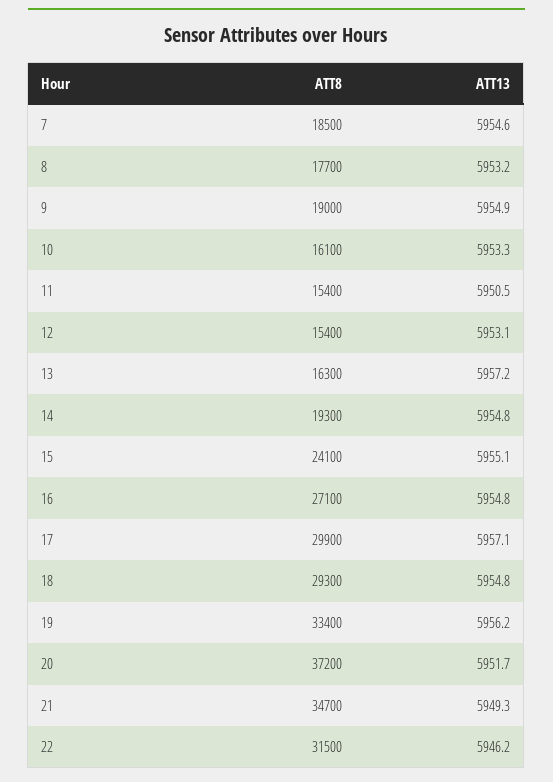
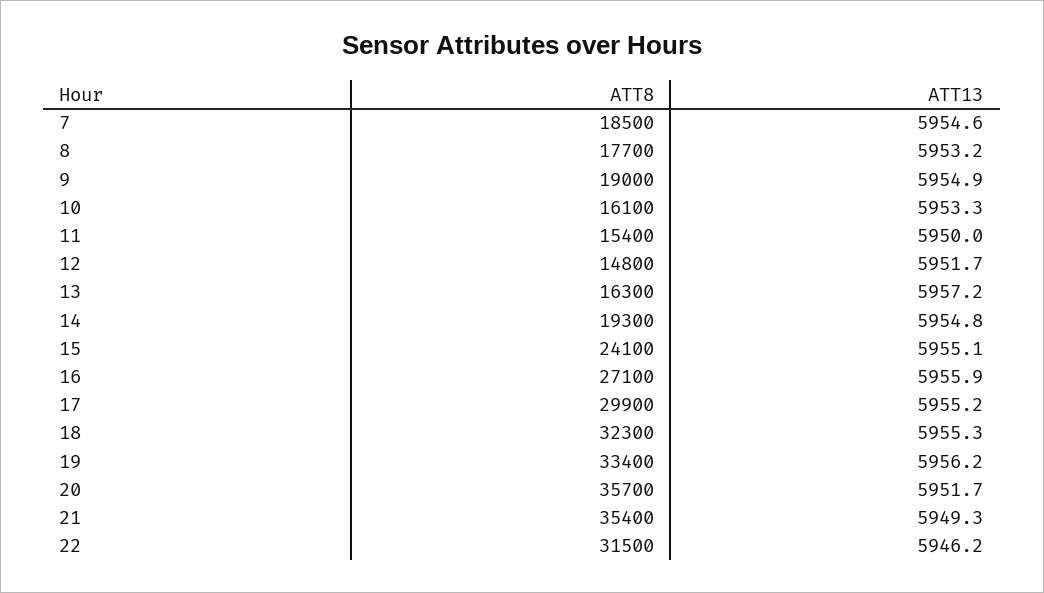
  {
    "ATT8": {
      "7": 18500,
      "8": 17700,
      "9": 19000,
      "10": 16100,
      "11": 15400,
-     "12": 15400,
+     "12": 14800,
      "13": 16300,
      "14": 19300,
      "15": 24100,
      "16": 27100,
      "17": 29900,
-     "18": 29300,
+     "18": 32300,
      "19": 33400,
-     "20": 37200,
+     "20": 35700,
-     "21": 34700,
+     "21": 35400,
      "22": 31500
    },
    "ATT13": {
      "7": 5954.6,
      "8": 5953.2,
      "9": 5954.9,
      "10": 5953.3,
-     "11": 5950.5,
+     "11": 5950,
-     "12": 5953.1,
+     "12": 5951.7,
      "13": 5957.2,
      "14": 5954.8,
      "15": 5955.1,
-     "16": 5954.8,
+     "16": 5955.9,
-     "17": 5957.1,
+     "17": 5955.2,
-     "18": 5954.8,
+     "18": 5955.3,
      "19": 5956.2,
      "20": 5951.7,
      "21": 5949.3,
      "22": 5946.2
    }
  }

